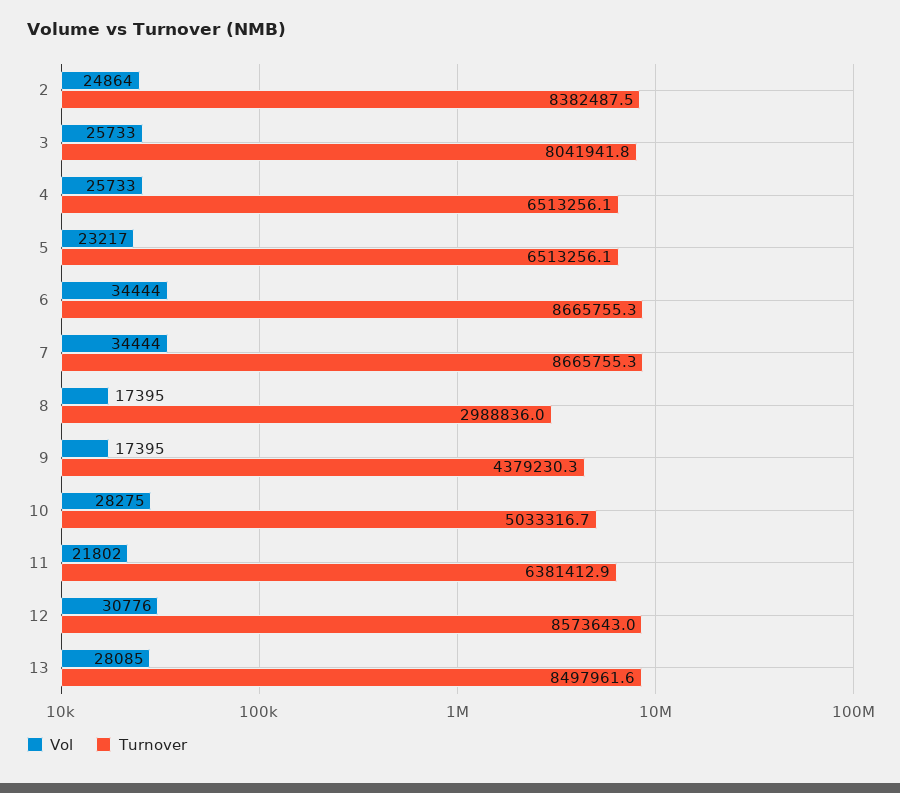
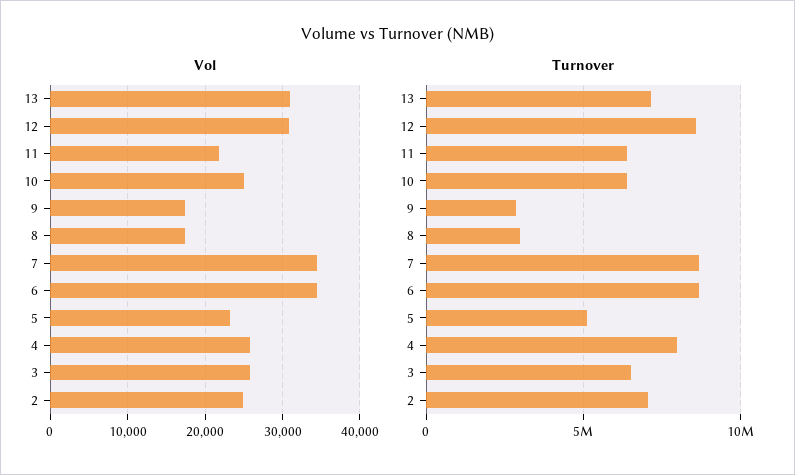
  {
    "Vol": {
      "2": 24864,
      "3": 25733,
      "4": 25733,
      "5": 23217,
      "6": 34444,
      "7": 34444,
      "8": 17395,
      "9": 17395,
-     "10": 28275,
+     "10": 25000,
      "11": 21802,
      "12": 30776,
-     "13": 28085
+     "13": 31000
    },
    "Turnover": {
-     "2": 8382487.5,
+     "2": 7000000,
-     "3": 8041941.8,
+     "3": 6500000,
-     "4": 6513256.1,
+     "4": 8000000,
-     "5": 6513256.1,
+     "5": 5000000,
      "6": 8665755.3,
      "7": 8665755.3,
      "8": 2988836,
-     "9": 4379230.3,
+     "9": 3000000,
-     "10": 5033316.7,
+     "10": 6500000,
      "11": 6381412.9,
      "12": 8573643,
-     "13": 8497961.6
+     "13": 7000000
    }
  }

